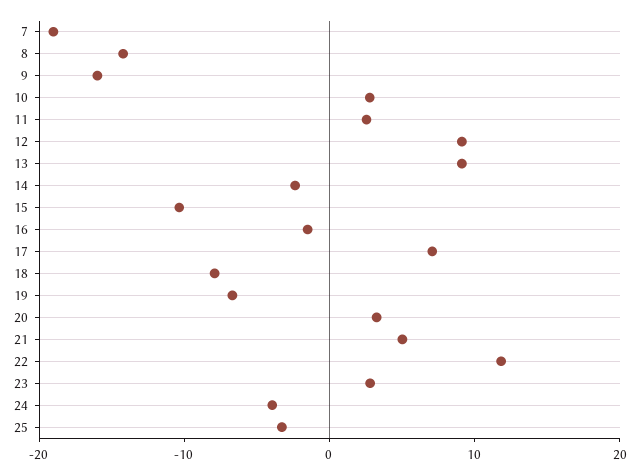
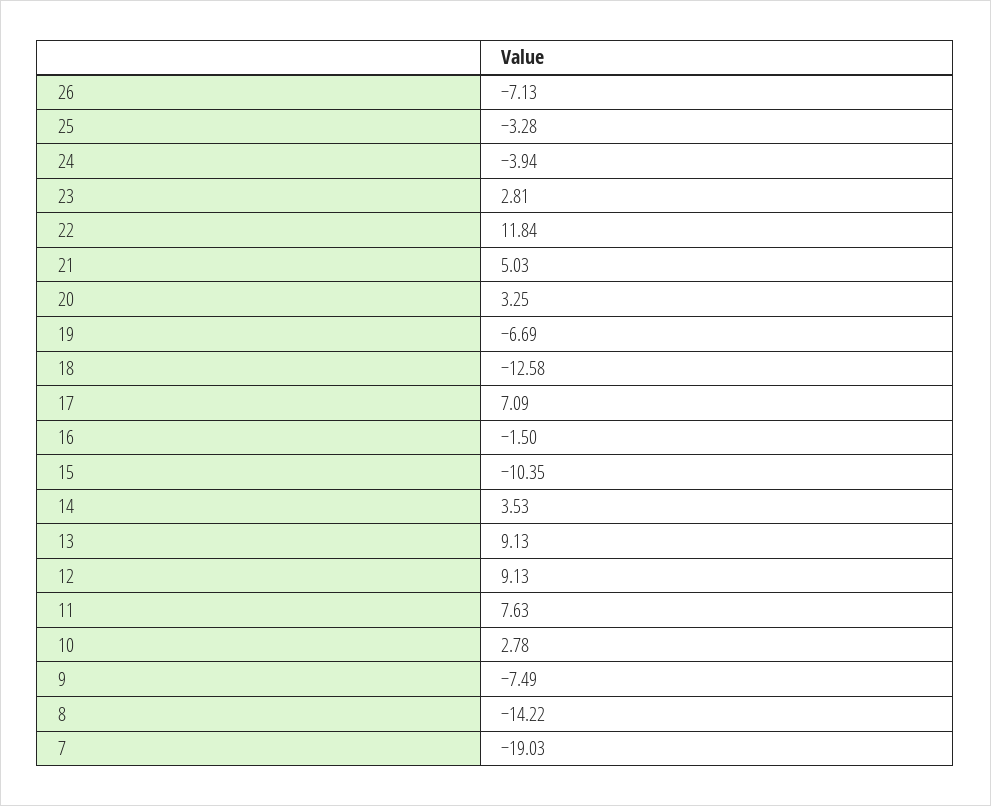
  {
    "7": -19.03,
    "8": -14.22,
-   "9": -16,
+   "9": -7.49,
    "10": 2.78,
-   "11": 2,
+   "11": 7.63,
    "12": 9.13,
    "13": 9.13,
-   "14": -2,
+   "14": 3.53,
    "15": -10.35,
    "16": -1.5,
    "17": 7.09,
-   "18": -8,
+   "18": -12.58,
    "19": -6.69,
    "20": 3.25,
    "21": 5.03,
    "22": 11.84,
    "23": 2.81,
    "24": -3.94,
-   "25": -3.28
+   "25": -3.28,
+   "26": -7.13
  }

